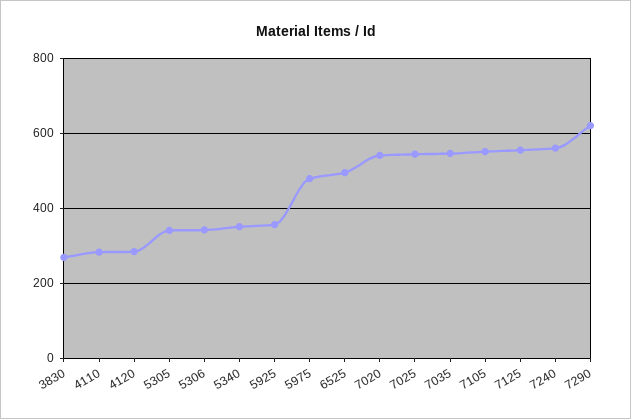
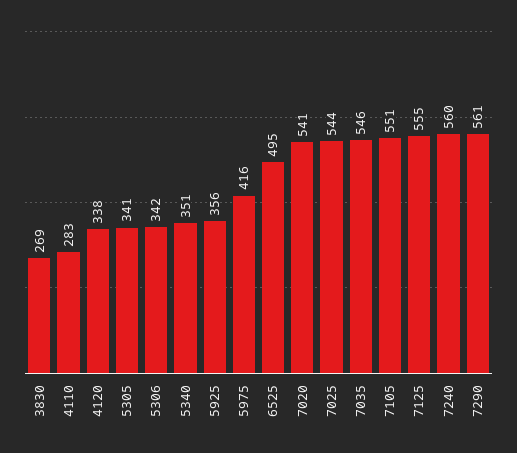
  {
    "3830": 269,
    "4110": 283,
-   "4120": 280,
+   "4120": 338,
    "5305": 341,
    "5306": 342,
    "5340": 351,
    "5925": 356,
-   "5975": 480,
+   "5975": 416,
    "6525": 495,
    "7020": 541,
    "7025": 544,
    "7035": 546,
    "7105": 551,
    "7125": 555,
    "7240": 560,
-   "7290": 620
+   "7290": 561
  }

